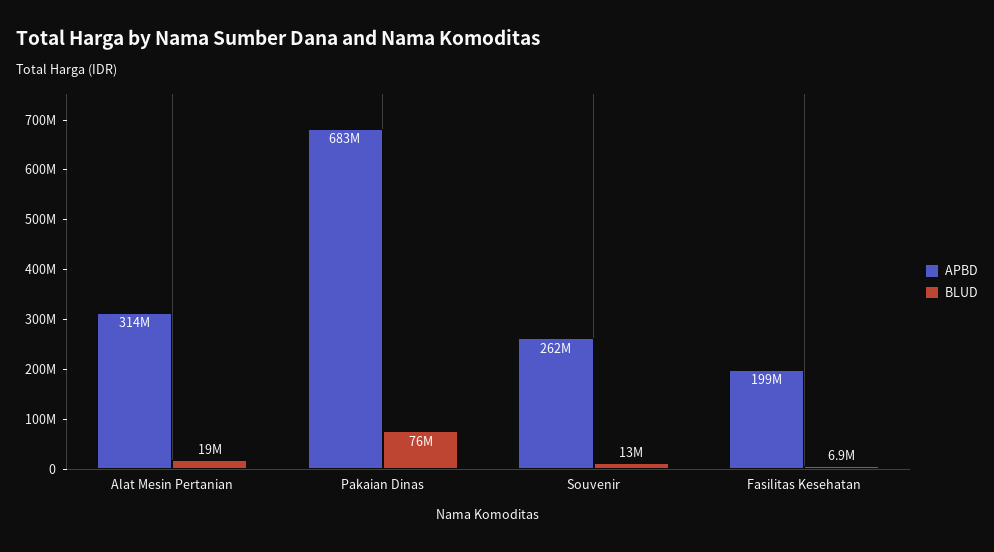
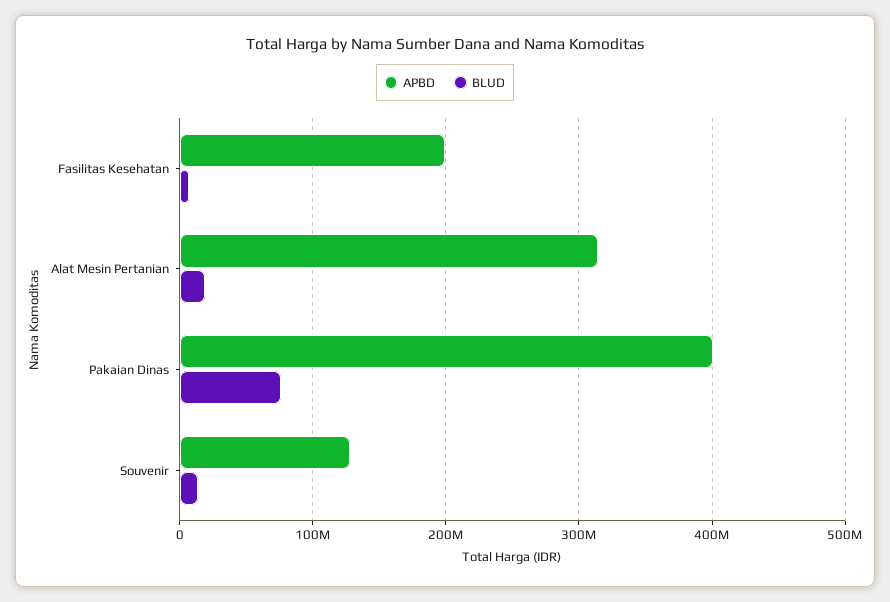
  {
    "APBD": {
      "Alat Mesin Pertanian": 314000000,
-     "Pakaian Dinas": 683000000,
+     "Pakaian Dinas": 400000000,
-     "Souvenir": 262000000,
+     "Souvenir": 130000000,
      "Fasilitas Kesehatan": 199000000
    },
    "BLUD": {
      "Alat Mesin Pertanian": 19000000,
      "Pakaian Dinas": 76000000,
      "Souvenir": 13000000,
      "Fasilitas Kesehatan": 6900000
    }
  }

